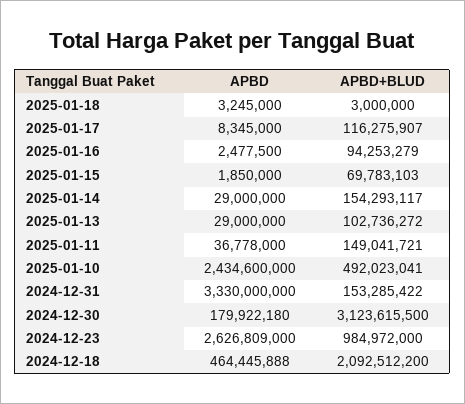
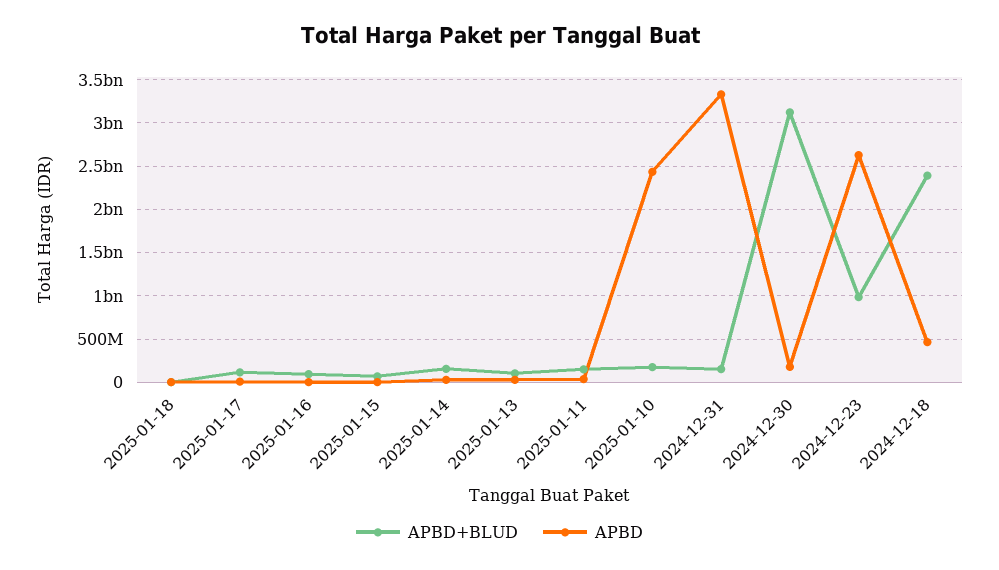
  {
    "APBD": {
      "2025-01-18": 3245000,
      "2025-01-17": 8345000,
      "2025-01-16": 2477500,
      "2025-01-15": 1850000,
      "2025-01-14": 29000000,
      "2025-01-13": 29000000,
      "2025-01-11": 36778000,
      "2025-01-10": 2434600000,
      "2024-12-31": 3330000000,
      "2024-12-30": 179922180,
      "2024-12-23": 2626809000,
      "2024-12-18": 464445888
    },
    "APBD+BLUD": {
      "2025-01-18": 3000000,
      "2025-01-17": 116275907,
      "2025-01-16": 94253279,
      "2025-01-15": 69783103,
      "2025-01-14": 154293117,
      "2025-01-13": 102736272,
      "2025-01-11": 149041721,
-     "2025-01-10": 492023041,
+     "2025-01-10": 200000000,
      "2024-12-31": 153285422,
      "2024-12-30": 3123615500,
      "2024-12-23": 984972000,
-     "2024-12-18": 2092512200
+     "2024-12-18": 2400000000
    }
  }

